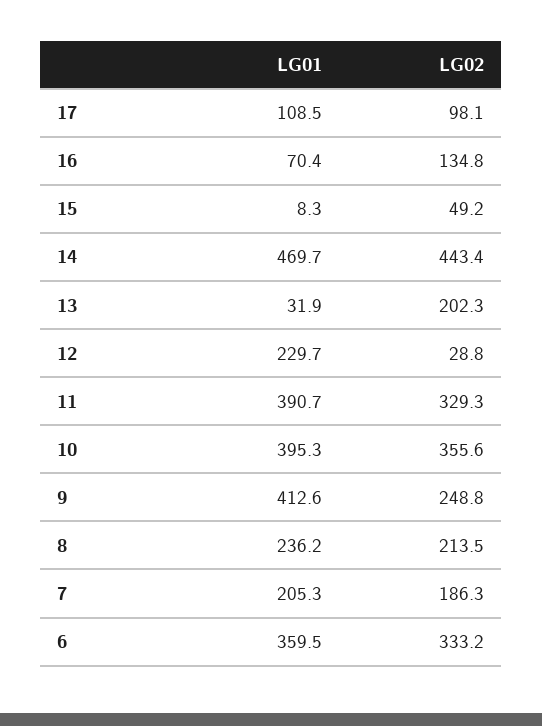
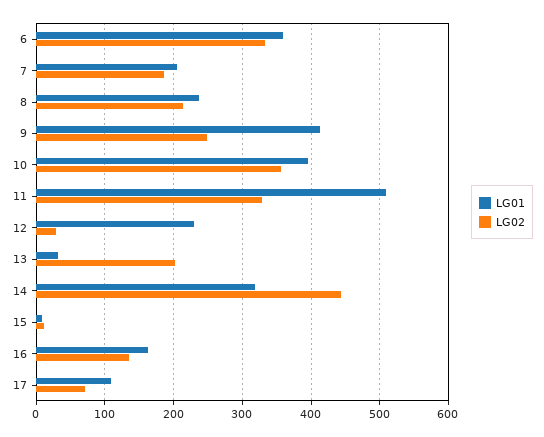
  {
    "LG01": {
      "17": 108.5,
-     "16": 70.4,
+     "16": 160,
      "15": 8.3,
-     "14": 469.7,
+     "14": 320,
      "13": 31.9,
      "12": 229.7,
-     "11": 390.7,
+     "11": 510,
      "10": 395.3,
      "9": 412.6,
      "8": 236.2,
      "7": 205.3,
      "6": 359.5
    },
    "LG02": {
-     "17": 98.1,
+     "17": 70,
      "16": 134.8,
-     "15": 49.2,
+     "15": 10,
      "14": 443.4,
      "13": 202.3,
      "12": 28.8,
      "11": 329.3,
      "10": 355.6,
      "9": 248.8,
      "8": 213.5,
      "7": 186.3,
      "6": 333.2
    }
  }

